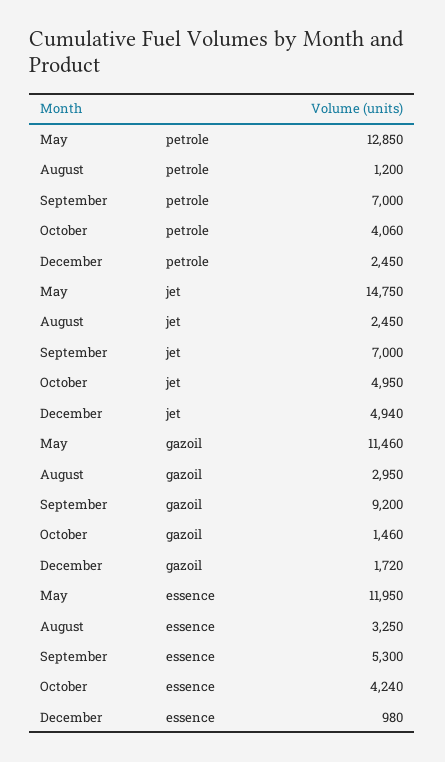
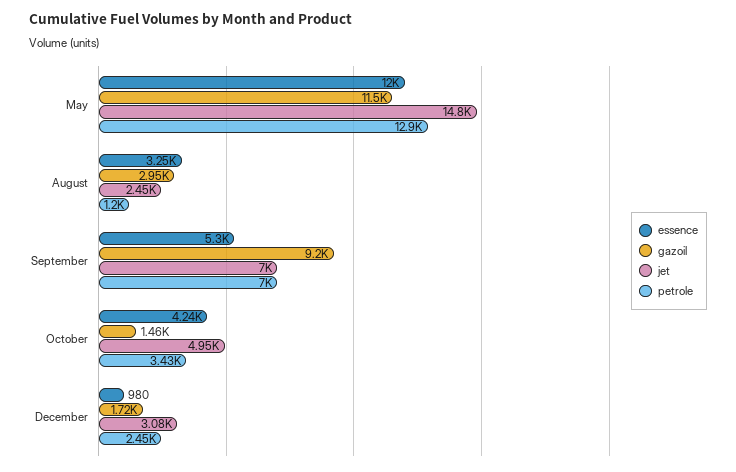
  {
    "petrole": {
      "May": 12850,
      "August": 1200,
      "September": 7000,
-     "October": 4060,
+     "October": 3430,
      "December": 2450
    },
    "jet": {
      "May": 14750,
      "August": 2450,
      "September": 7000,
      "October": 4950,
-     "December": 4940
+     "December": 3080
    },
    "gazoil": {
      "May": 11460,
      "August": 2950,
      "September": 9200,
      "October": 1460,
      "December": 1720
    },
    "essence": {
      "May": 11950,
      "August": 3250,
      "September": 5300,
      "October": 4240,
      "December": 980
    }
  }

